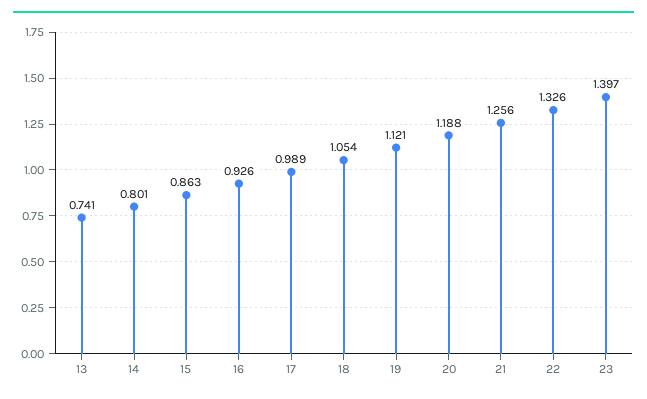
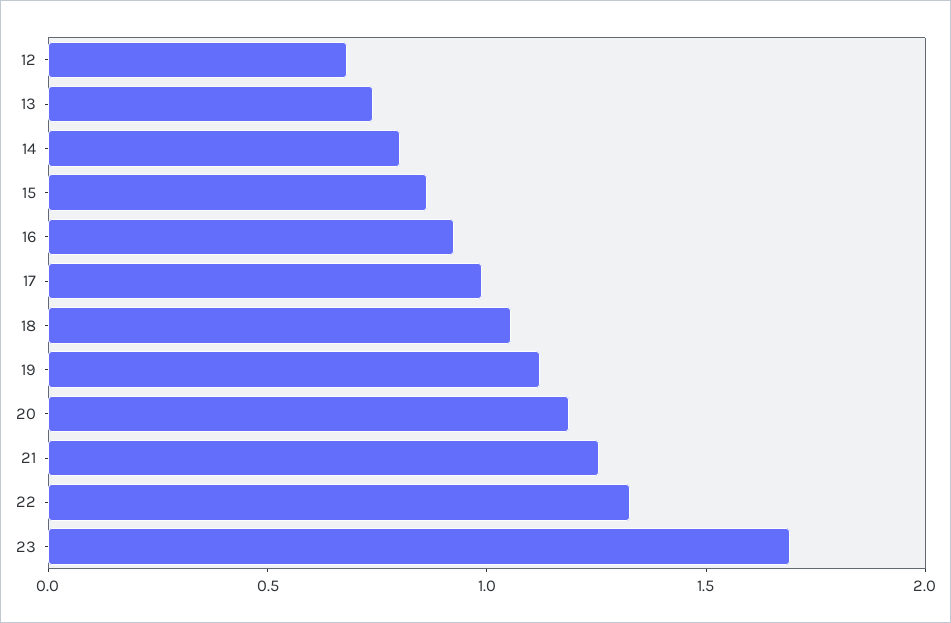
  {
    "13": 0.741,
    "14": 0.801,
    "15": 0.863,
    "16": 0.926,
    "17": 0.989,
    "18": 1.054,
    "19": 1.121,
    "20": 1.188,
    "21": 1.256,
    "22": 1.326,
-   "23": 1.397
+   "23": 1.7,
+   "12": 0.7
  }

